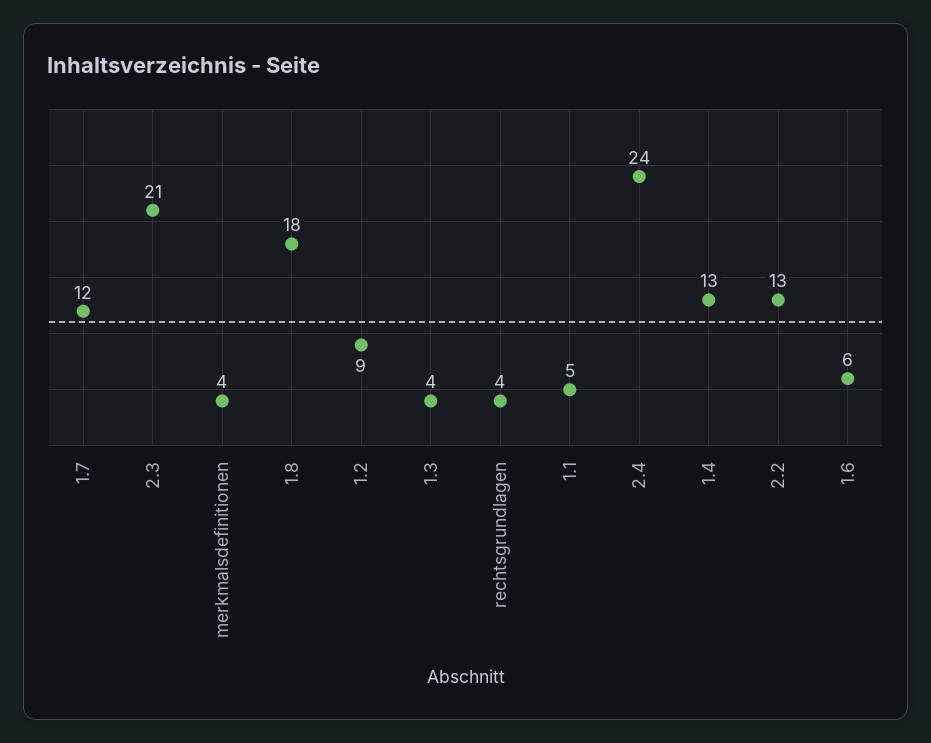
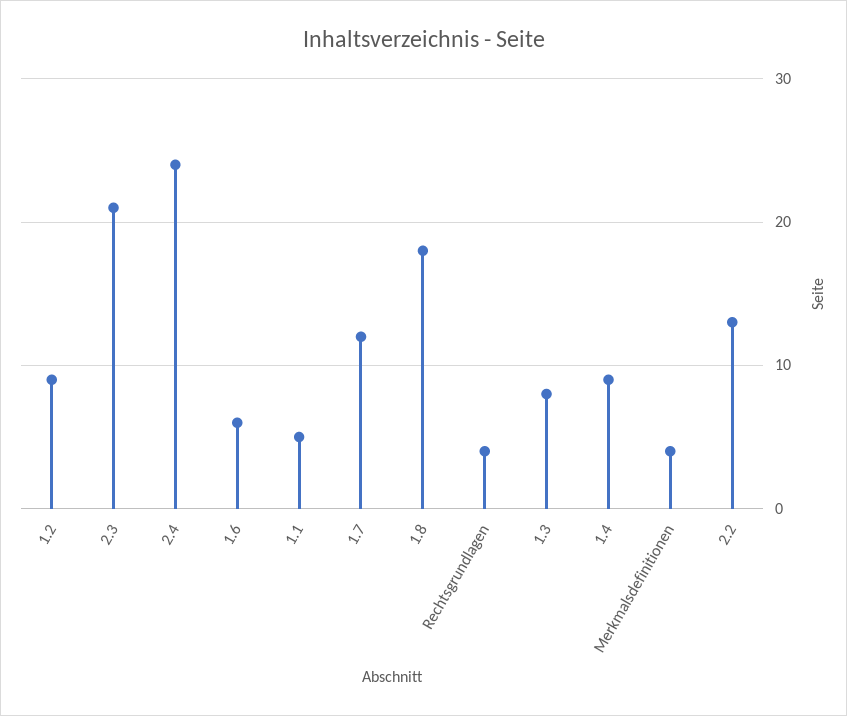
  {
    "1.7": 12,
    "2.3": 21,
    "merkmalsdefinitionen": 4,
    "1.8": 18,
    "1.2": 9,
-   "1.3": 4,
+   "1.3": 8,
    "rechtsgrundlagen": 4,
    "1.1": 5,
    "2.4": 24,
-   "1.4": 13,
+   "1.4": 9,
    "2.2": 13,
    "1.6": 6
  }

